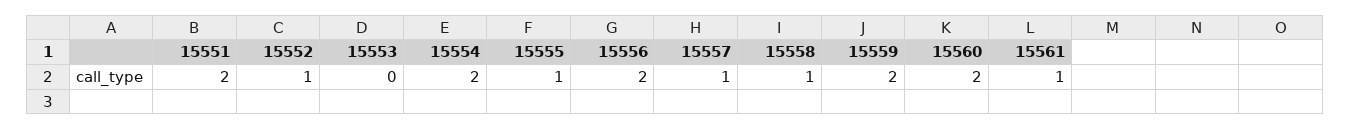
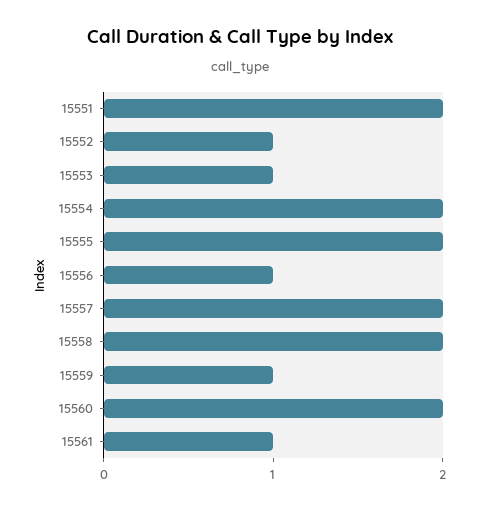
  {
    "15551": 2,
    "15552": 1,
-   "15553": 0,
+   "15553": 1,
    "15554": 2,
-   "15555": 1,
+   "15555": 2,
-   "15556": 2,
+   "15556": 1,
-   "15557": 1,
+   "15557": 2,
-   "15558": 1,
+   "15558": 2,
-   "15559": 2,
+   "15559": 1,
    "15560": 2,
    "15561": 1
  }

